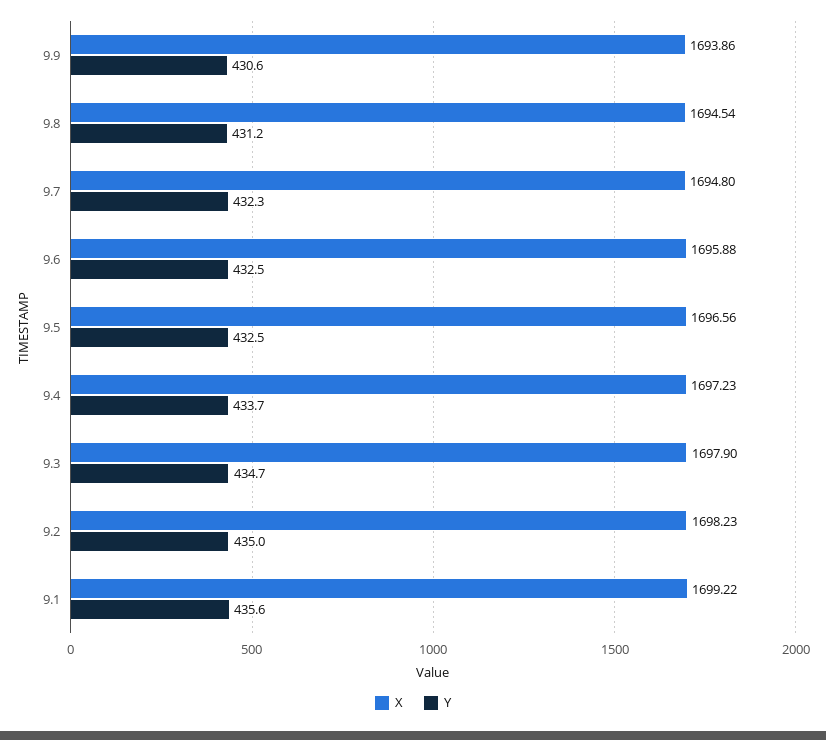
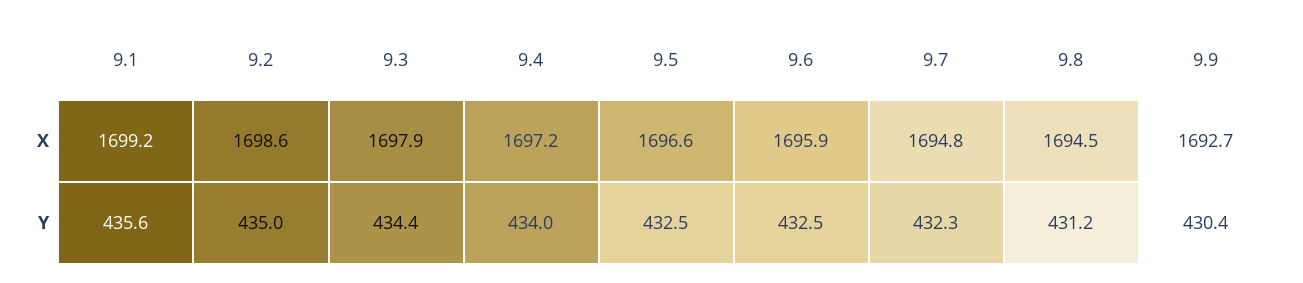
  {
    "X": {
-     "9.9": 1693.86,
+     "9.9": 1692.7,
      "9.8": 1694.54,
      "9.7": 1694.8,
      "9.6": 1695.88,
      "9.5": 1696.56,
      "9.4": 1697.23,
      "9.3": 1697.9,
-     "9.2": 1698.23,
+     "9.2": 1698.6,
      "9.1": 1699.22
    },
    "Y": {
-     "9.9": 430.6,
+     "9.9": 430.4,
      "9.8": 431.2,
      "9.7": 432.3,
      "9.6": 432.5,
      "9.5": 432.5,
-     "9.4": 433.7,
+     "9.4": 434,
-     "9.3": 434.7,
+     "9.3": 434.4,
      "9.2": 435,
      "9.1": 435.6
    }
  }

